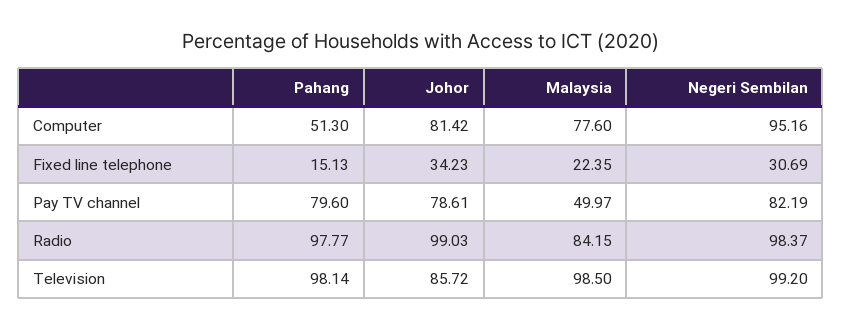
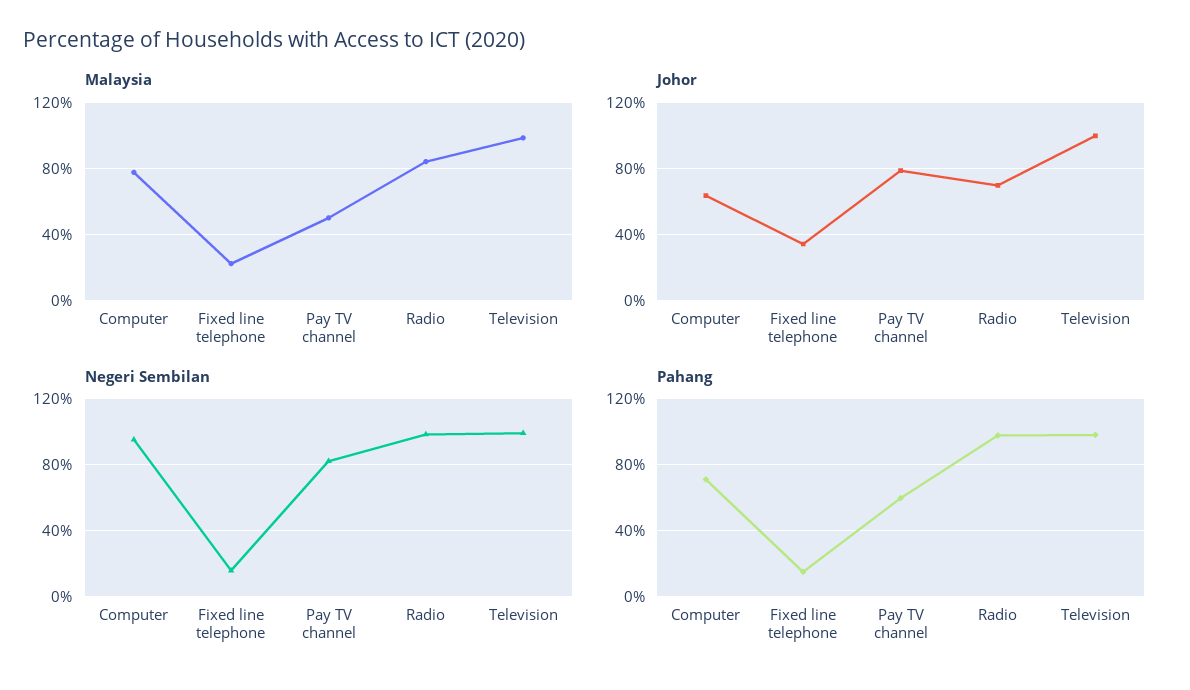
  {
    "Pahang": {
-     "Computer": 51.3,
+     "Computer": 70,
      "Fixed line telephone": 15.13,
-     "Pay TV channel": 79.6,
+     "Pay TV channel": 60,
      "Radio": 97.77,
      "Television": 98.14
    },
    "Johor": {
-     "Computer": 81.42,
+     "Computer": 65,
      "Fixed line telephone": 34.23,
      "Pay TV channel": 78.61,
-     "Radio": 99.03,
+     "Radio": 70,
-     "Television": 85.72
+     "Television": 100
    },
    "Malaysia": {
      "Computer": 77.6,
      "Fixed line telephone": 22.35,
      "Pay TV channel": 49.97,
      "Radio": 84.15,
      "Television": 98.5
    },
    "Negeri Sembilan": {
      "Computer": 95.16,
-     "Fixed line telephone": 30.69,
+     "Fixed line telephone": 15,
      "Pay TV channel": 82.19,
      "Radio": 98.37,
      "Television": 99.2
    }
  }

